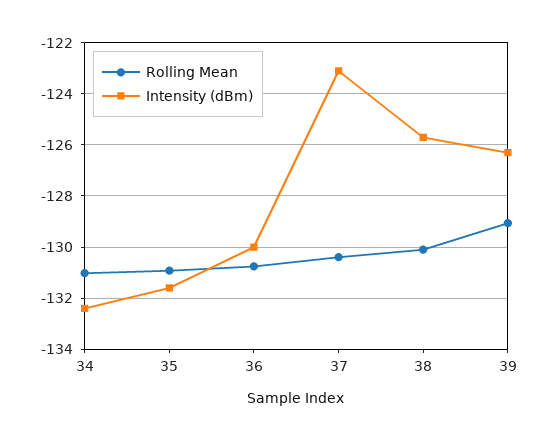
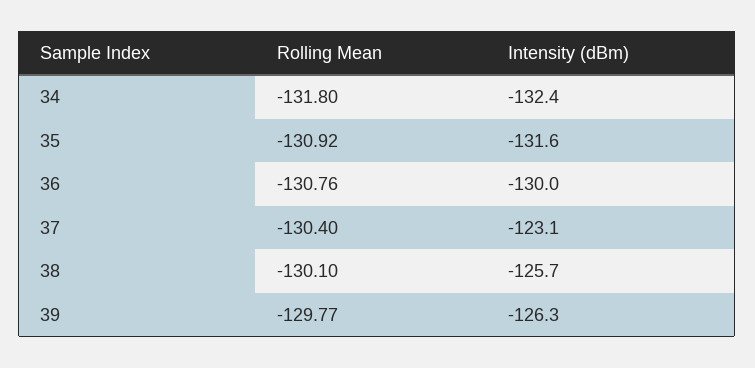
  {
    "Rolling Mean": {
-     "34": -131,
+     "34": -131.8,
      "35": -130.92,
      "36": -130.76,
      "37": -130.4,
      "38": -130.1,
-     "39": -129
+     "39": -129.77
    },
    "Intensity (dBm)": {
      "34": -132.4,
      "35": -131.6,
      "36": -130,
      "37": -123.1,
      "38": -125.7,
      "39": -126.3
    }
  }

